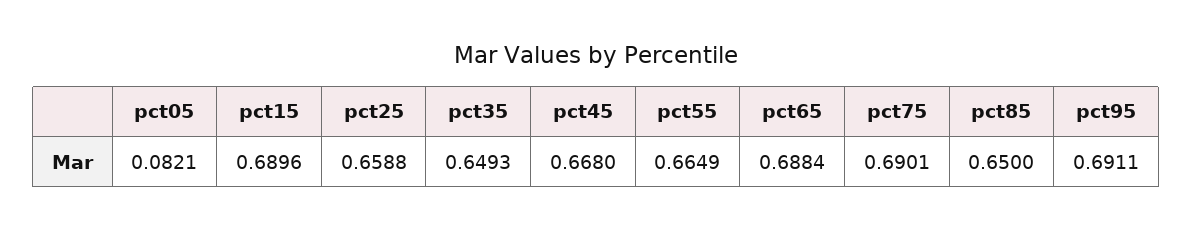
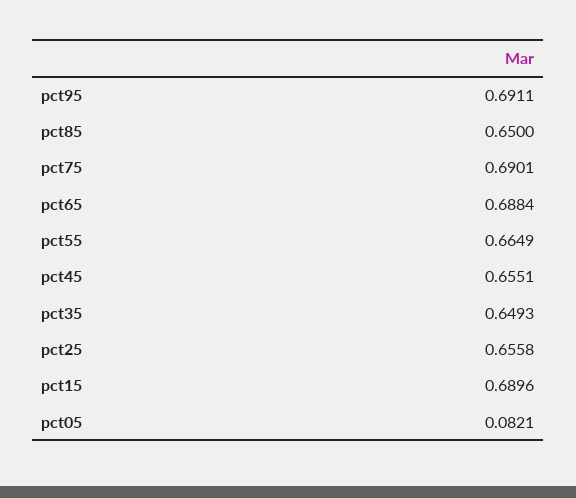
  {
    "pct05": 0.0821,
    "pct15": 0.6896,
-   "pct25": 0.6588,
+   "pct25": 0.6558,
    "pct35": 0.6493,
-   "pct45": 0.668,
+   "pct45": 0.6551,
    "pct55": 0.6649,
    "pct65": 0.6884,
    "pct75": 0.6901,
    "pct85": 0.65,
    "pct95": 0.6911
  }

